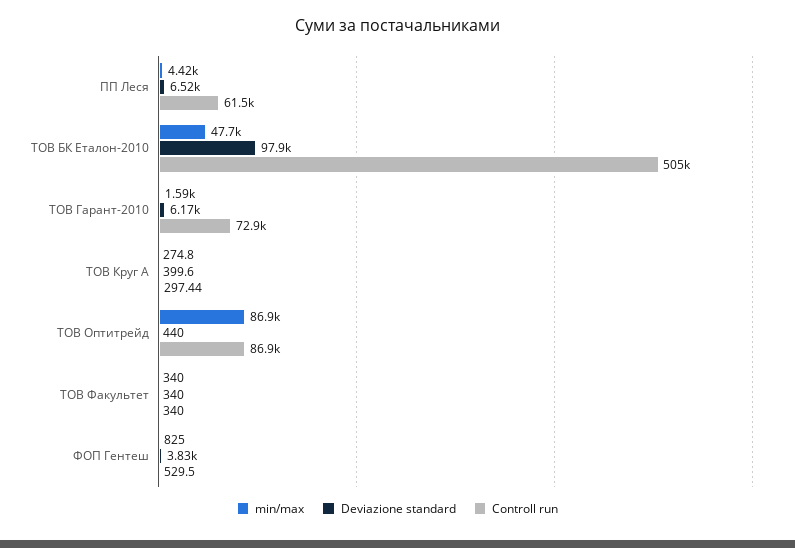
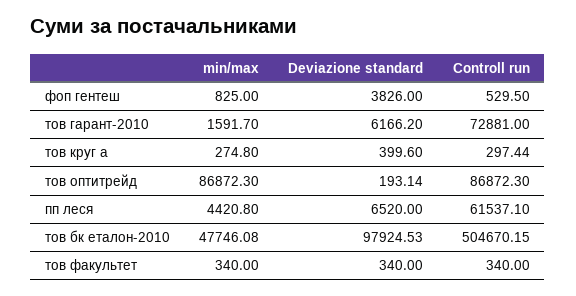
  {
    "min/max": {
      "ПП Леся": 4420.8,
      "ТОВ БК Еталон-2010": 47746.08,
      "ТОВ Гарант-2010": 1591.7,
      "ТОВ Круг А": 274.8,
      "ТОВ Оптитрейд": 86872.3,
      "ТОВ Факультет": 340,
      "ФОП Гентеш": 825
    },
    "Deviazione standard": {
      "ПП Леся": 6520,
      "ТОВ БК Еталон-2010": 97924.53,
      "ТОВ Гарант-2010": 6166.2,
      "ТОВ Круг А": 399.6,
-     "ТОВ Оптитрейд": 440,
+     "ТОВ Оптитрейд": 193.14,
      "ТОВ Факультет": 340,
      "ФОП Гентеш": 3826
    },
    "Controll run": {
      "ПП Леся": 61537.1,
      "ТОВ БК Еталон-2010": 504670.15,
      "ТОВ Гарант-2010": 72881,
      "ТОВ Круг А": 297.44,
      "ТОВ Оптитрейд": 86872.3,
      "ТОВ Факультет": 340,
      "ФОП Гентеш": 529.5
    }
  }

